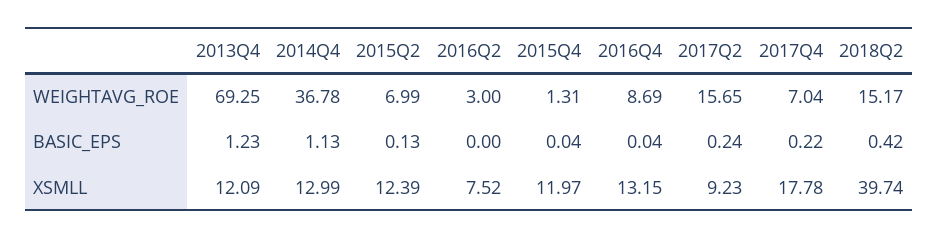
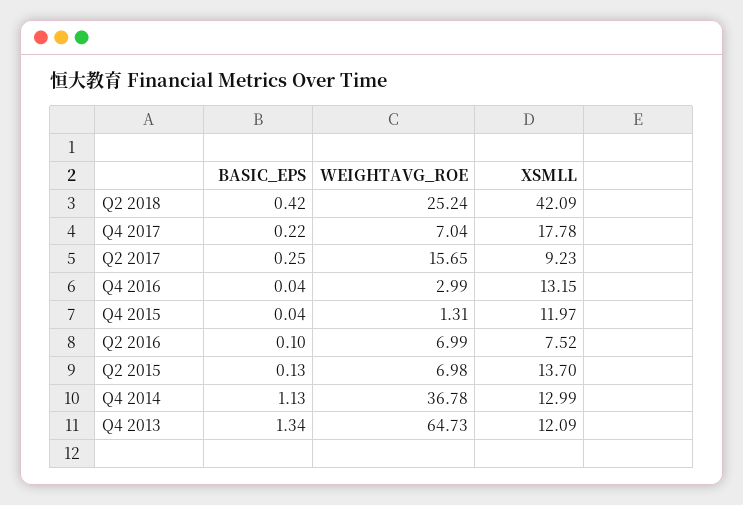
  {
    "2013Q4": {
-     "WEIGHTAVG_ROE": 69.25,
+     "WEIGHTAVG_ROE": 64.73,
-     "BASIC_EPS": 1.23,
+     "BASIC_EPS": 1.34,
      "XSMLL": 12.09
    },
    "2014Q4": {
      "WEIGHTAVG_ROE": 36.78,
      "BASIC_EPS": 1.13,
      "XSMLL": 12.99
    },
    "2015Q2": {
-     "WEIGHTAVG_ROE": 6.99,
+     "WEIGHTAVG_ROE": 6.98,
      "BASIC_EPS": 0.13,
-     "XSMLL": 12.39
+     "XSMLL": 13.7
    },
    "2016Q2": {
-     "WEIGHTAVG_ROE": 3,
+     "WEIGHTAVG_ROE": 6.99,
-     "BASIC_EPS": 0,
+     "BASIC_EPS": 0.1,
      "XSMLL": 7.52
    },
    "2015Q4": {
      "WEIGHTAVG_ROE": 1.31,
      "BASIC_EPS": 0.04,
      "XSMLL": 11.97
    },
    "2016Q4": {
-     "WEIGHTAVG_ROE": 8.69,
+     "WEIGHTAVG_ROE": 2.99,
      "BASIC_EPS": 0.04,
      "XSMLL": 13.15
    },
    "2017Q2": {
      "WEIGHTAVG_ROE": 15.65,
-     "BASIC_EPS": 0.24,
+     "BASIC_EPS": 0.25,
      "XSMLL": 9.23
    },
    "2017Q4": {
      "WEIGHTAVG_ROE": 7.04,
      "BASIC_EPS": 0.22,
      "XSMLL": 17.78
    },
    "2018Q2": {
-     "WEIGHTAVG_ROE": 15.17,
+     "WEIGHTAVG_ROE": 25.24,
      "BASIC_EPS": 0.42,
-     "XSMLL": 39.74
+     "XSMLL": 42.09
    }
  }

